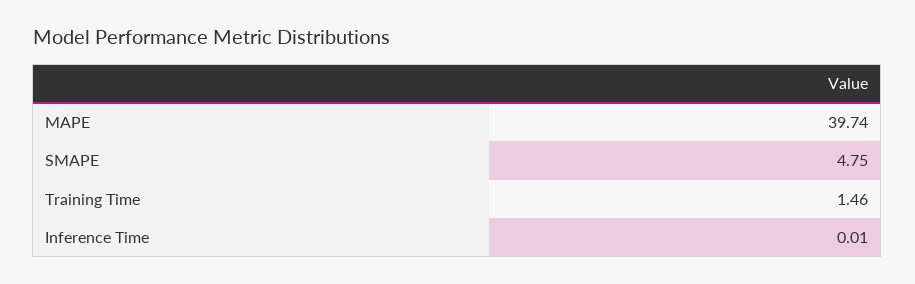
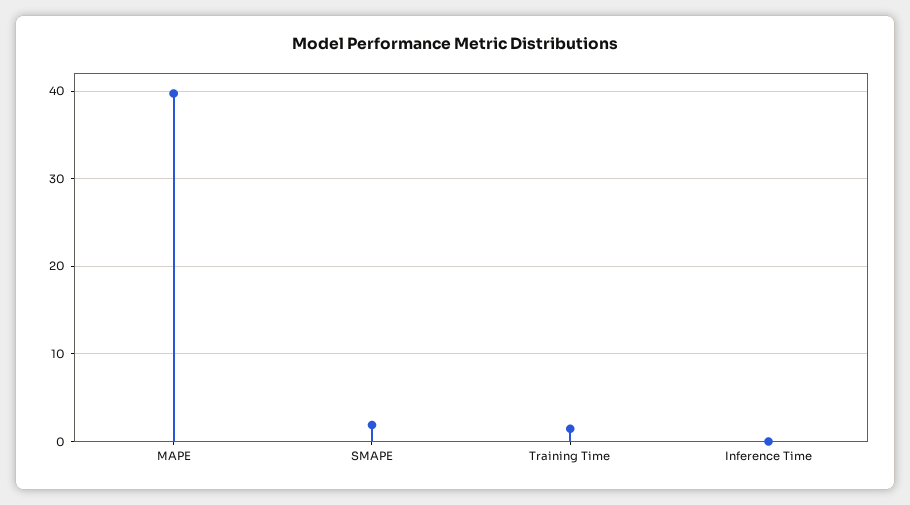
  {
    "MAPE": 39.74,
-   "SMAPE": 4.75,
+   "SMAPE": 2,
    "Training Time": 1.46,
    "Inference Time": 0.01
  }

